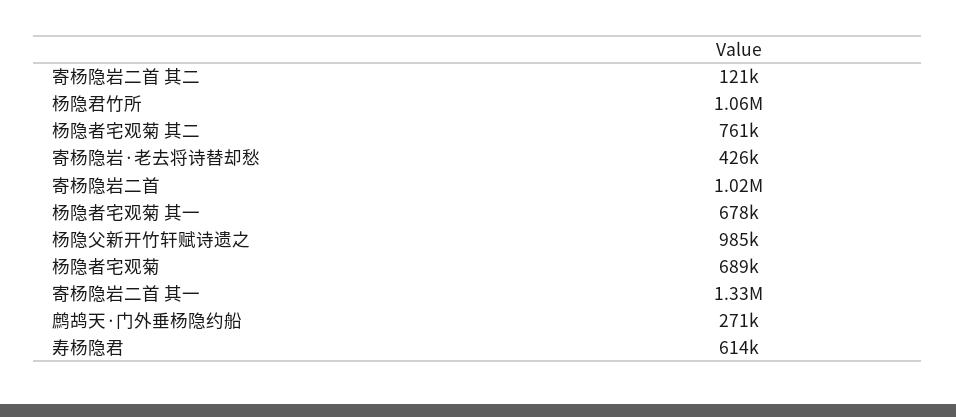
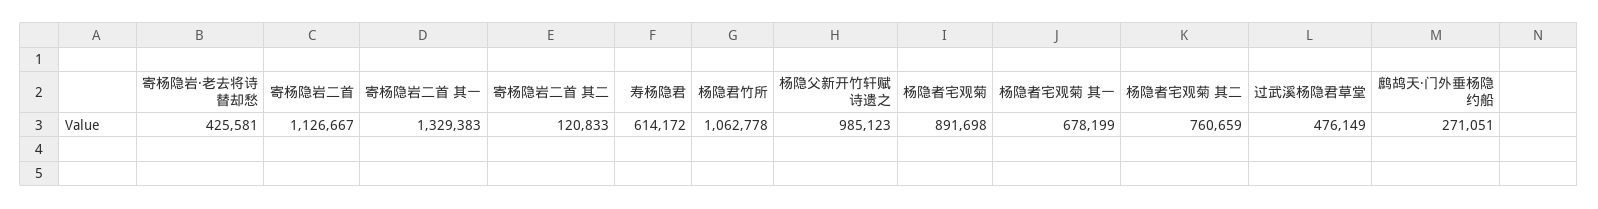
  {
    "寄杨隐岩二首 其二": 120833,
    "杨隐君竹所": 1062778,
    "杨隐者宅观菊 其二": 760659,
    "寄杨隐岩·老去将诗替却愁": 425581,
-   "寄杨隐岩二首": 1020000,
+   "寄杨隐岩二首": 1126667,
    "杨隐者宅观菊 其一": 678199,
    "杨隐父新开竹轩赋诗遗之": 985123,
-   "杨隐者宅观菊": 689000,
+   "杨隐者宅观菊": 891698,
    "寄杨隐岩二首 其一": 1329383,
    "鹧鸪天·门外垂杨隐约船": 271051,
-   "寿杨隐君": 614172
+   "寿杨隐君": 614172,
+   "过武溪杨隐君草堂": 476149
  }

